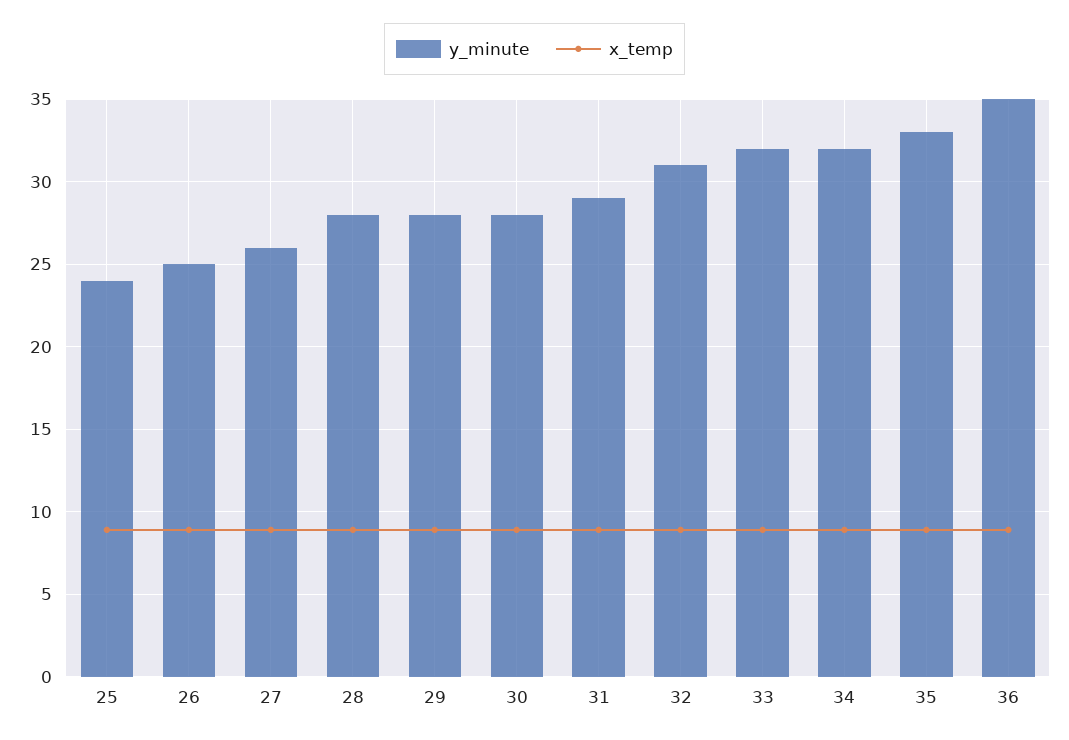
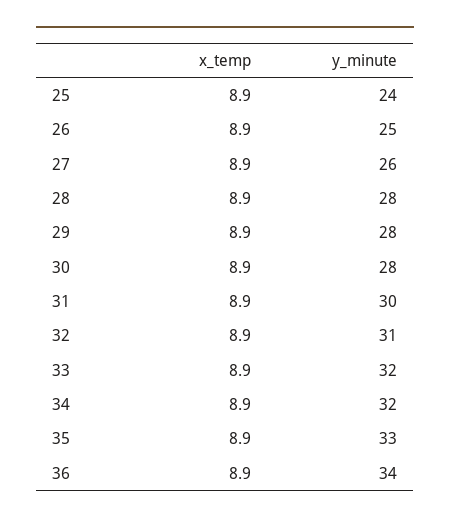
  {
    "y_minute": {
      "25": 24,
      "26": 25,
      "27": 26,
      "28": 28,
      "29": 28,
      "30": 28,
-     "31": 29,
+     "31": 30,
      "32": 31,
      "33": 32,
      "34": 32,
      "35": 33,
-     "36": 35
+     "36": 34
    },
    "x_temp": {
      "25": 8.9,
      "26": 8.9,
      "27": 8.9,
      "28": 8.9,
      "29": 8.9,
      "30": 8.9,
      "31": 8.9,
      "32": 8.9,
      "33": 8.9,
      "34": 8.9,
      "35": 8.9,
      "36": 8.9
    }
  }

